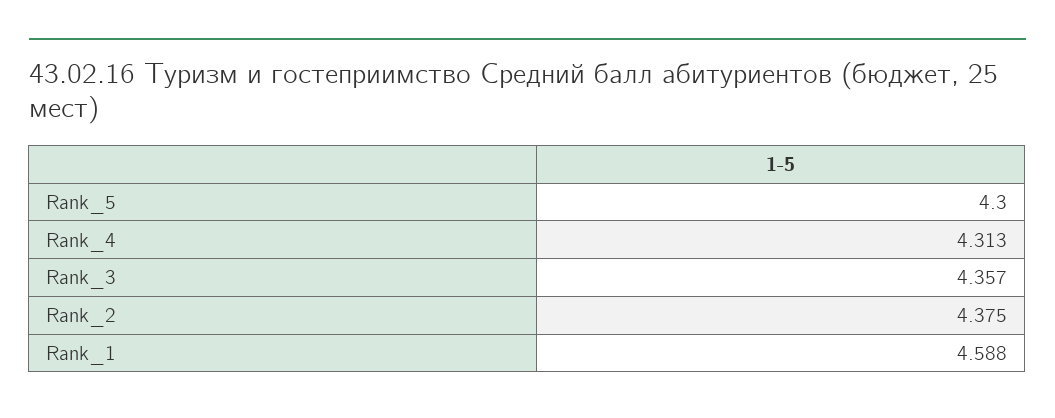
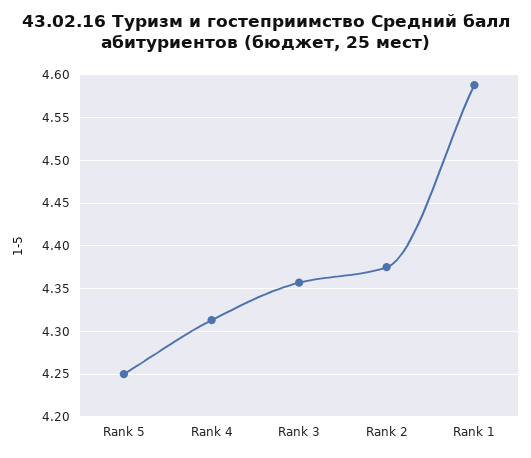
  {
-   "Rank_5": 4.3,
+   "Rank_5": 4.25,
    "Rank_4": 4.313,
    "Rank_3": 4.357,
    "Rank_2": 4.375,
    "Rank_1": 4.588
  }

